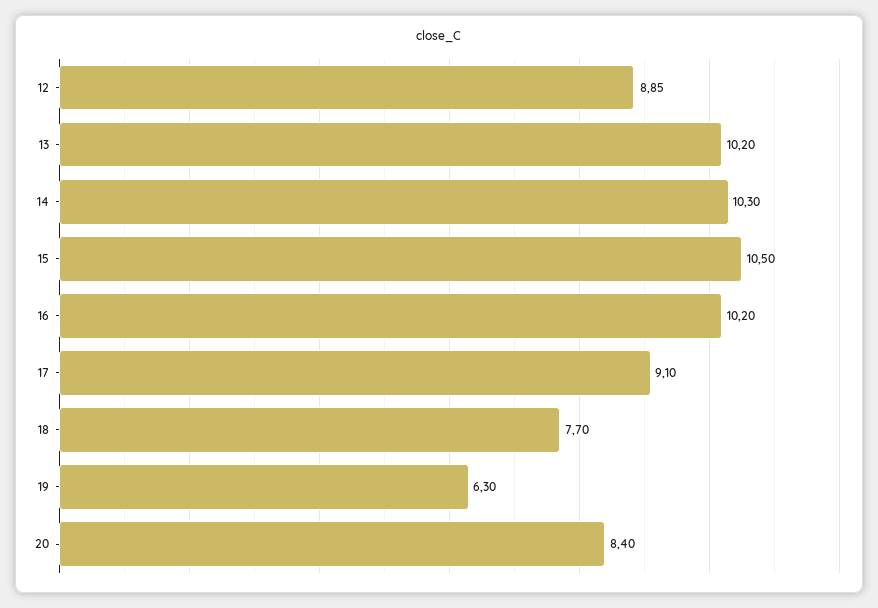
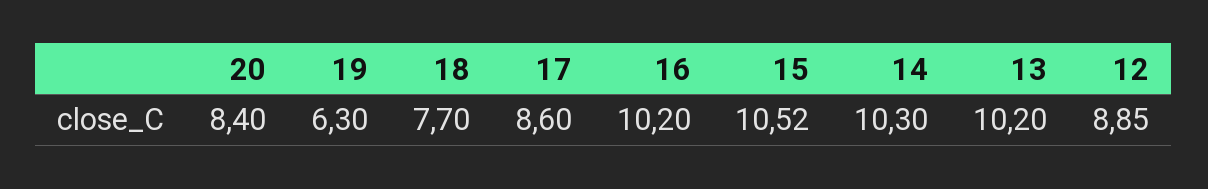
  {
    "12": 8.85,
    "13": 10.2,
    "14": 10.3,
-   "15": 10.5,
+   "15": 10.52,
    "16": 10.2,
-   "17": 9.1,
+   "17": 8.6,
    "18": 7.7,
    "19": 6.3,
    "20": 8.4
  }

